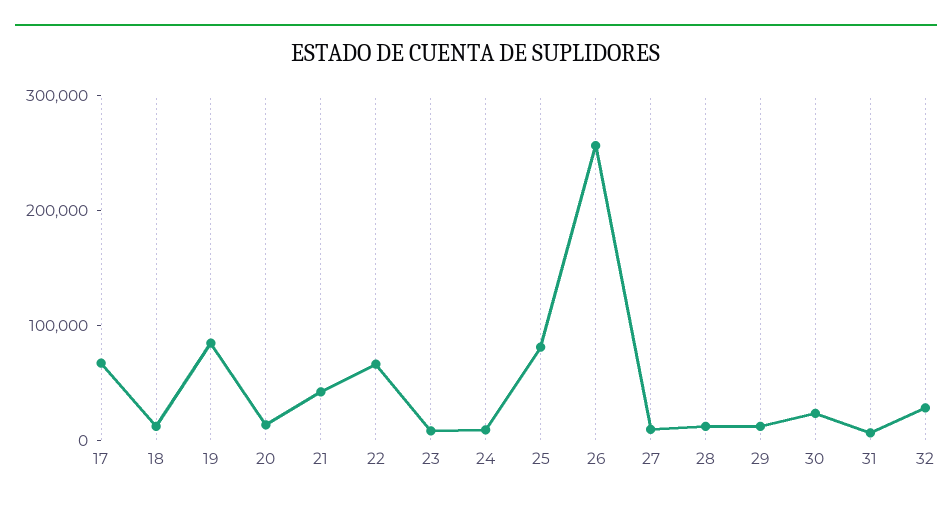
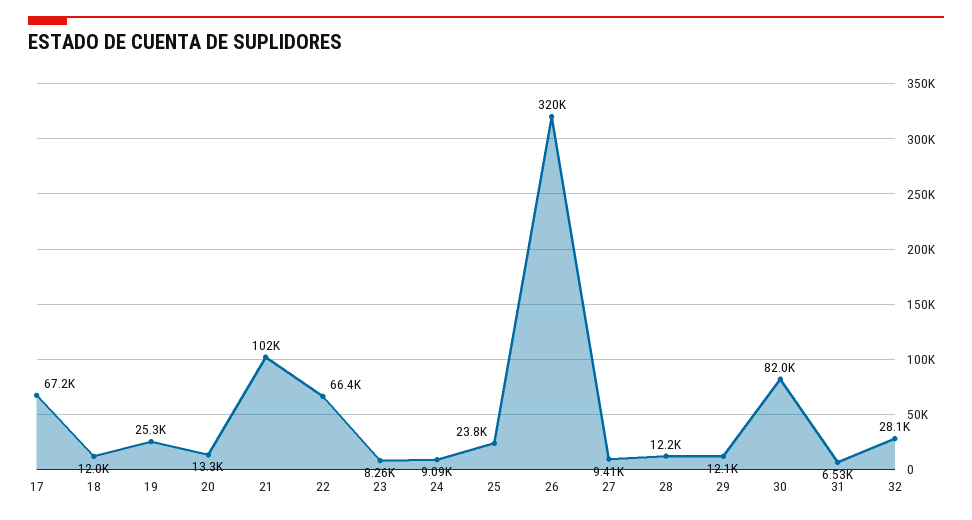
  {
    "17": 67200,
    "18": 12000,
-   "19": 80000,
+   "19": 25300,
    "20": 13300,
-   "21": 40000,
+   "21": 102000,
    "22": 66400,
    "23": 8260,
    "24": 9090,
-   "25": 80000,
+   "25": 23800,
-   "26": 260000,
+   "26": 320000,
    "27": 9410,
    "28": 12200,
    "29": 12100,
-   "30": 20000,
+   "30": 82000,
    "31": 6530,
    "32": 28100
  }

